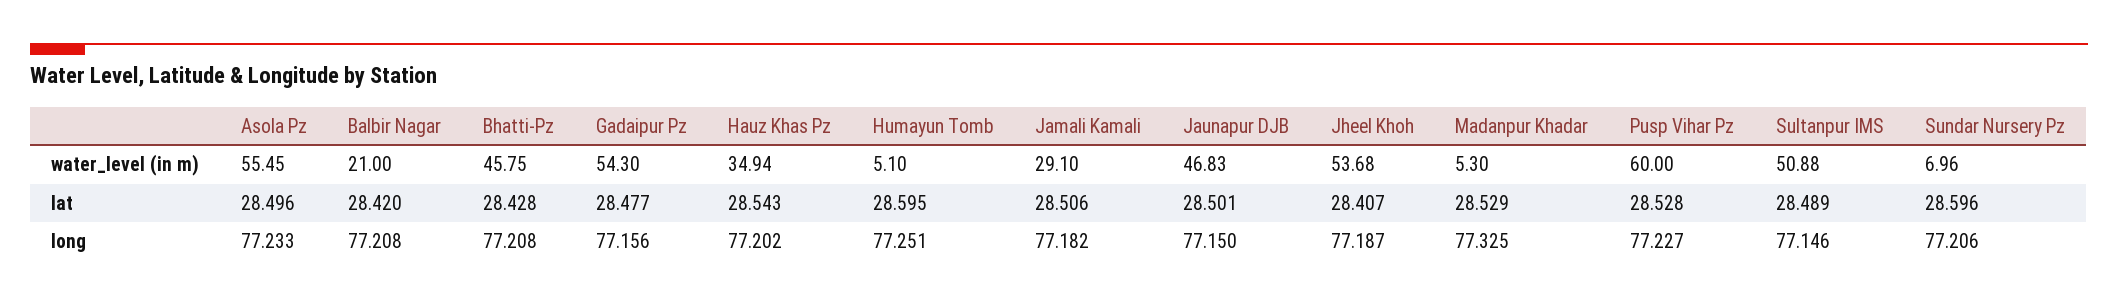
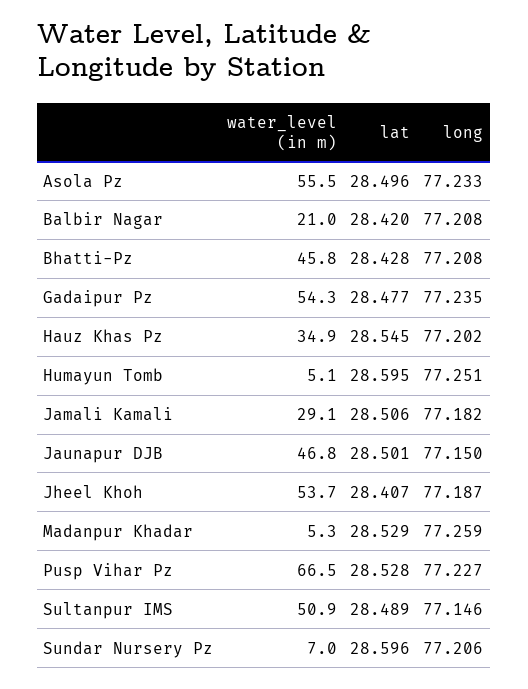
  {
    "Asola Pz": {
      "water_level (in m)": 55.45,
      "lat": 28.496,
      "long": 77.233
    },
    "Balbir Nagar": {
      "water_level (in m)": 21,
      "lat": 28.42,
      "long": 77.208
    },
    "Bhatti-Pz": {
      "water_level (in m)": 45.75,
      "lat": 28.428,
      "long": 77.208
    },
    "Gadaipur Pz": {
      "water_level (in m)": 54.3,
      "lat": 28.477,
-     "long": 77.156
+     "long": 77.235
    },
    "Hauz Khas Pz": {
      "water_level (in m)": 34.94,
-     "lat": 28.543,
+     "lat": 28.545,
      "long": 77.202
    },
    "Humayun Tomb": {
      "water_level (in m)": 5.1,
      "lat": 28.595,
      "long": 77.251
    },
    "Jamali Kamali": {
      "water_level (in m)": 29.1,
      "lat": 28.506,
      "long": 77.182
    },
    "Jaunapur DJB": {
      "water_level (in m)": 46.83,
      "lat": 28.501,
      "long": 77.15
    },
    "Jheel Khoh": {
      "water_level (in m)": 53.68,
      "lat": 28.407,
      "long": 77.187
    },
    "Madanpur Khadar": {
      "water_level (in m)": 5.3,
      "lat": 28.529,
-     "long": 77.325
+     "long": 77.259
    },
    "Pusp Vihar Pz": {
-     "water_level (in m)": 60,
+     "water_level (in m)": 66.5,
      "lat": 28.528,
      "long": 77.227
    },
    "Sultanpur IMS": {
      "water_level (in m)": 50.88,
      "lat": 28.489,
      "long": 77.146
    },
    "Sundar Nursery Pz": {
      "water_level (in m)": 6.96,
      "lat": 28.596,
      "long": 77.206
    }
  }

